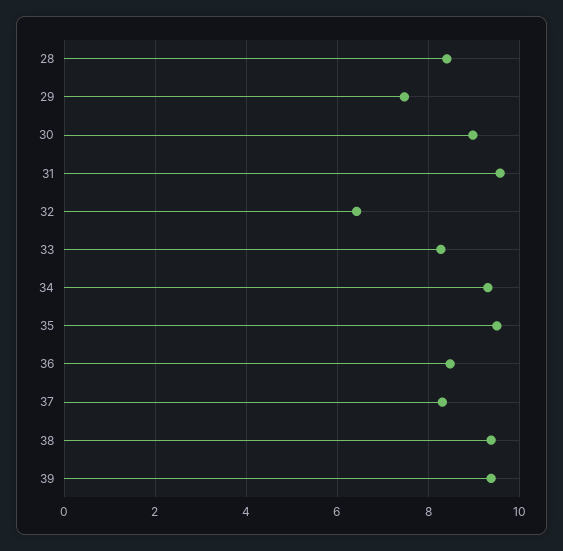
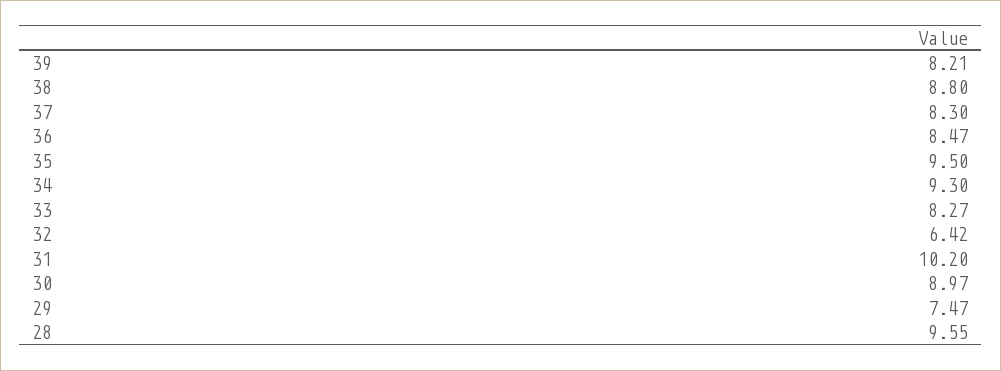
  {
-   "28": 8.4,
+   "28": 9.55,
    "29": 7.47,
    "30": 8.97,
-   "31": 9.6,
+   "31": 10.2,
    "32": 6.42,
    "33": 8.27,
    "34": 9.3,
    "35": 9.5,
    "36": 8.47,
    "37": 8.3,
-   "38": 9.4,
+   "38": 8.8,
-   "39": 9.4
+   "39": 8.21
  }

